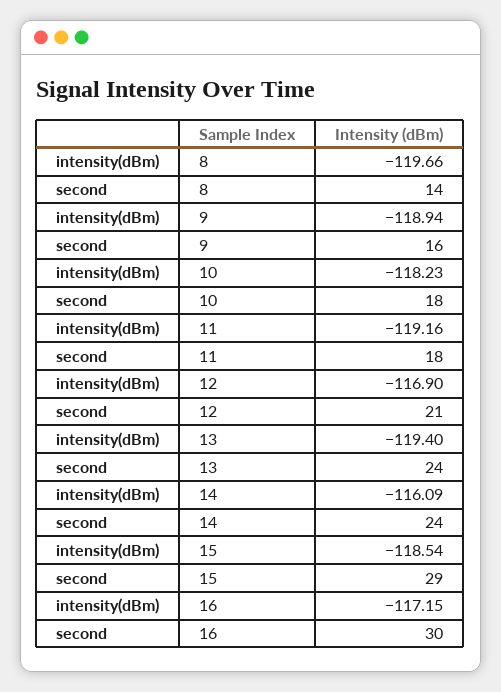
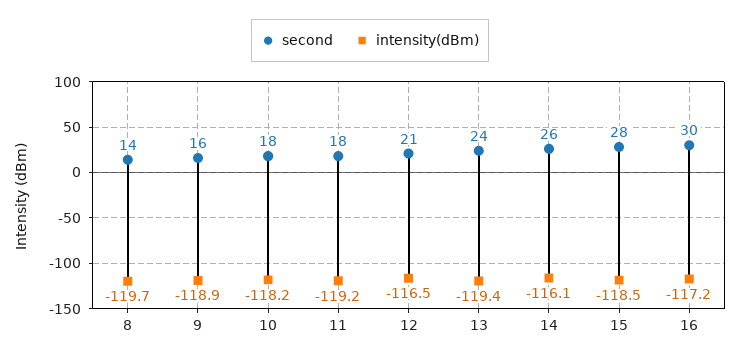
  {
    "intensity(dBm)": {
      "8": -119.66,
      "9": -118.94,
      "10": -118.23,
      "11": -119.16,
-     "12": -116.9,
+     "12": -116.5,
      "13": -119.4,
      "14": -116.09,
      "15": -118.54,
      "16": -117.15
    },
    "second": {
      "8": 14,
      "9": 16,
      "10": 18,
      "11": 18,
      "12": 21,
      "13": 24,
-     "14": 24,
+     "14": 26,
-     "15": 29,
+     "15": 28,
      "16": 30
    }
  }

